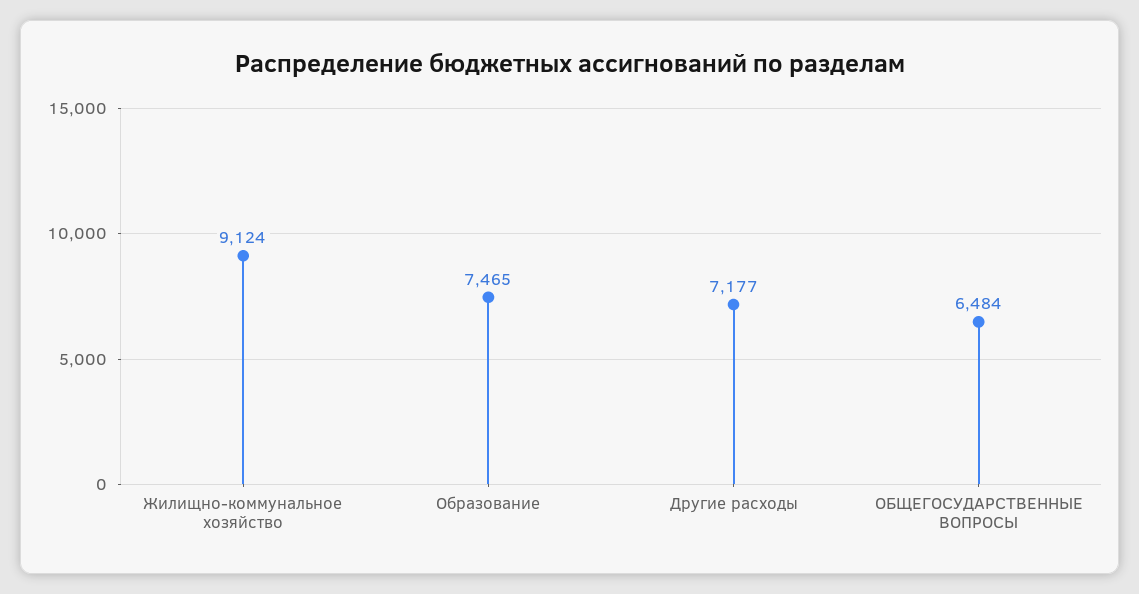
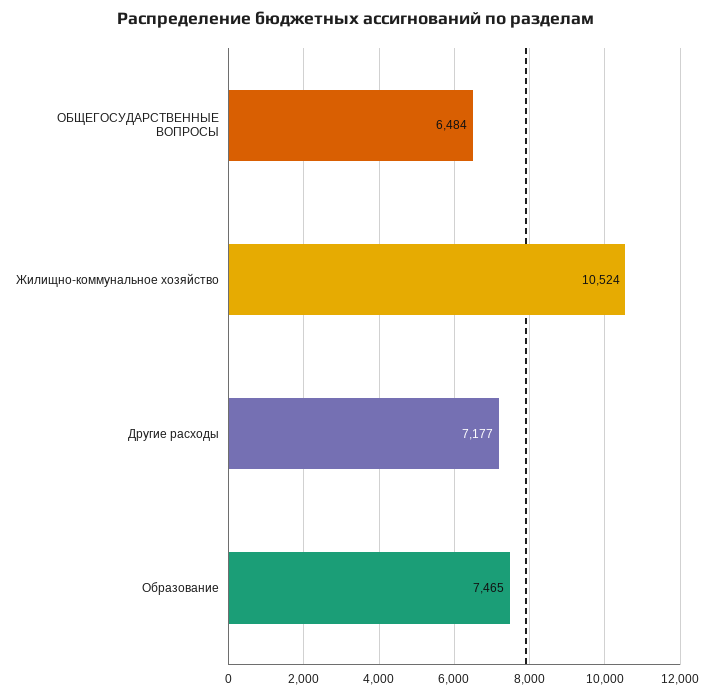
  {
-   "Жилищно-коммунальное хозяйство": 9124,
+   "Жилищно-коммунальное хозяйство": 10524,
    "Образование": 7465,
    "Другие расходы": 7177,
    "ОБЩЕГОСУДАРСТВЕННЫЕ ВОПРОСЫ": 6484
  }

